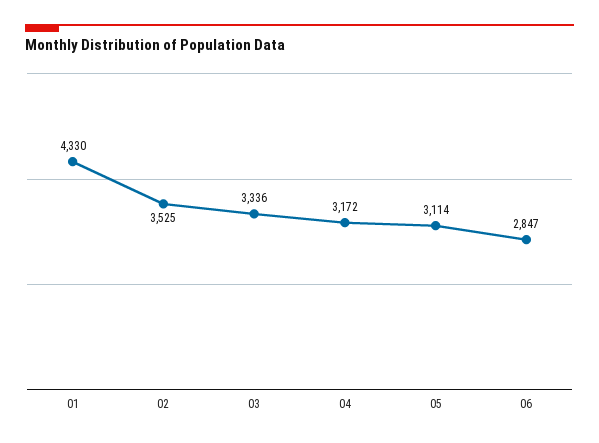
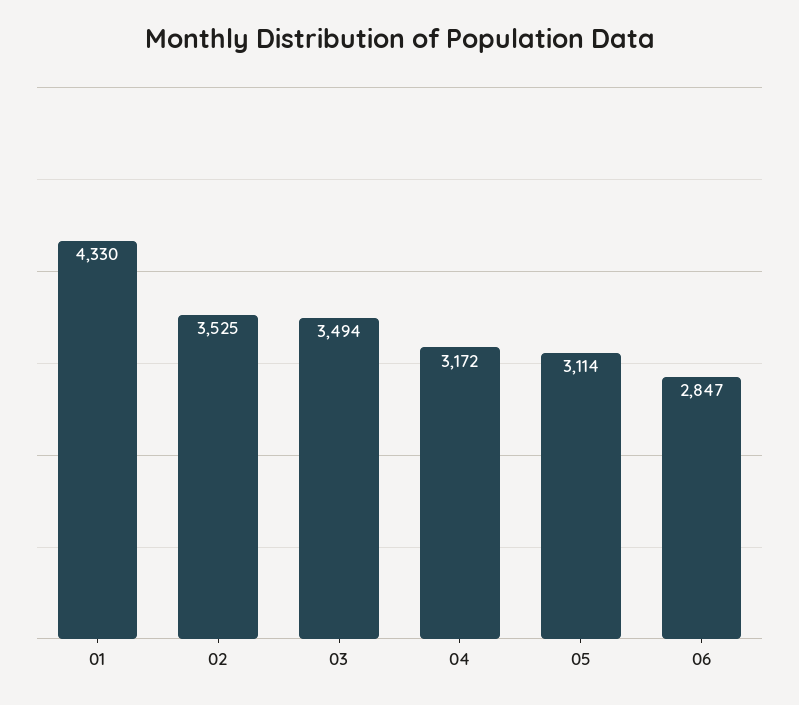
  {
    "01": 4330,
    "02": 3525,
-   "03": 3336,
+   "03": 3494,
    "04": 3172,
    "05": 3114,
    "06": 2847
  }

